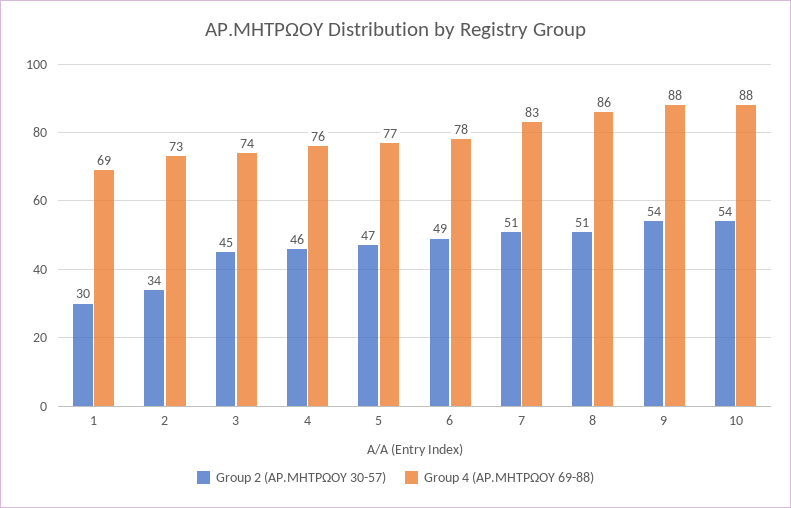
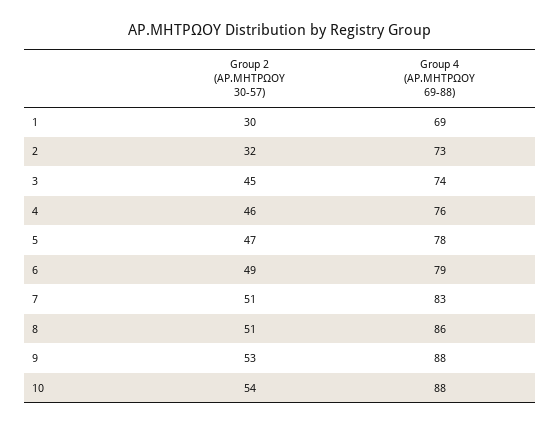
  {
    "Group 2 (ΑΡ.ΜΗΤΡΩΟΥ 30-57)": {
      "1": 30,
-     "2": 34,
+     "2": 32,
      "3": 45,
      "4": 46,
      "5": 47,
      "6": 49,
      "7": 51,
      "8": 51,
-     "9": 54,
+     "9": 53,
      "10": 54
    },
    "Group 4 (ΑΡ.ΜΗΤΡΩΟΥ 69-88)": {
      "1": 69,
      "2": 73,
      "3": 74,
      "4": 76,
-     "5": 77,
+     "5": 78,
-     "6": 78,
+     "6": 79,
      "7": 83,
      "8": 86,
      "9": 88,
      "10": 88
    }
  }

